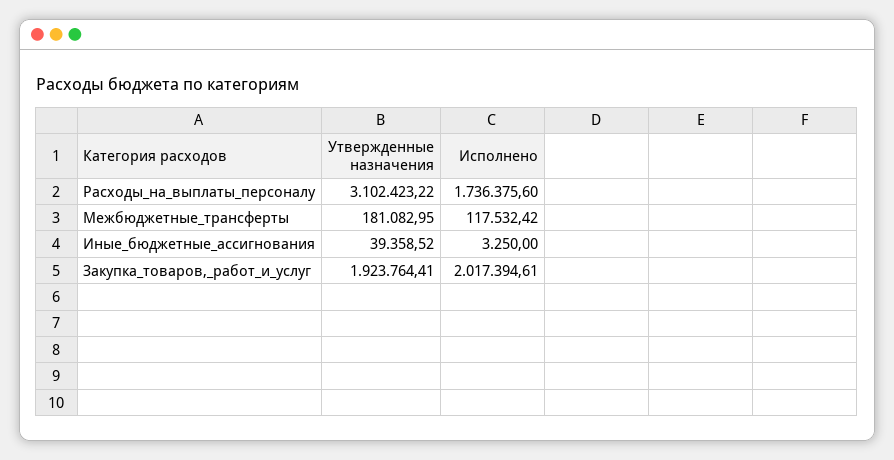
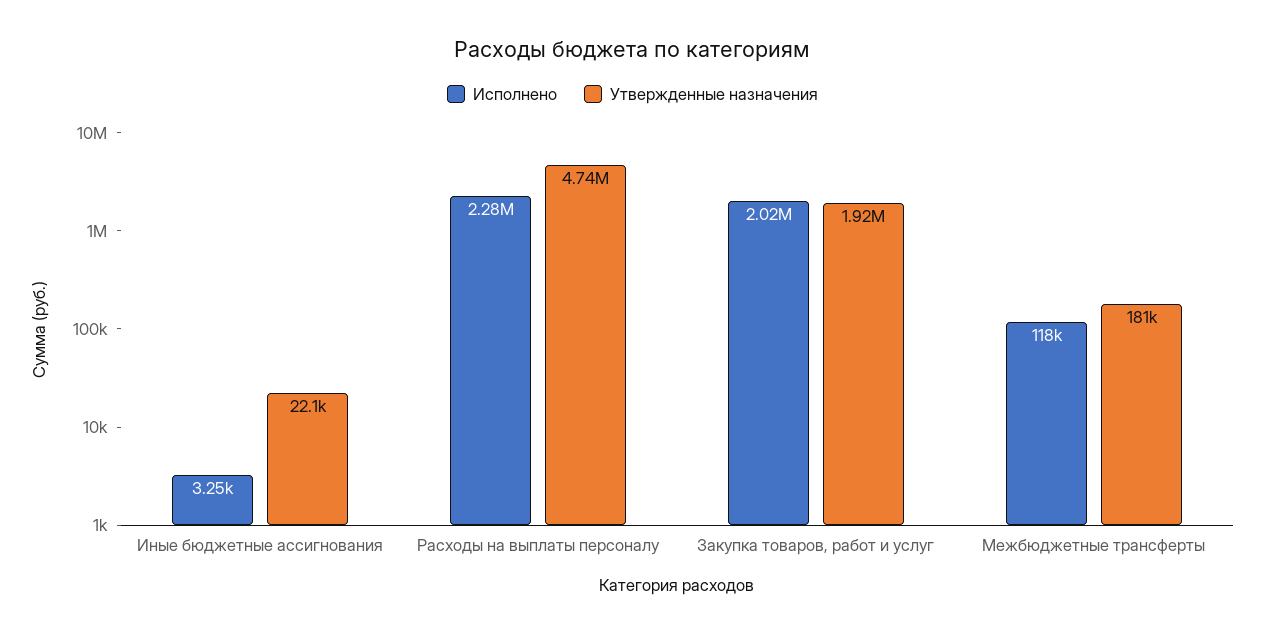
  {
    "Утвержденные назначения": {
-     "Расходы_на_выплаты_персоналу": 3102423.22,
+     "Расходы_на_выплаты_персоналу": 4740000,
      "Межбюджетные_трансферты": 181082.95,
-     "Иные_бюджетные_ассигнования": 39358.52,
+     "Иные_бюджетные_ассигнования": 22100,
      "Закупка_товаров,_работ_и_услуг": 1923764.41
    },
    "Исполнено": {
-     "Расходы_на_выплаты_персоналу": 1736375.6,
+     "Расходы_на_выплаты_персоналу": 2280000,
      "Межбюджетные_трансферты": 117532.42,
      "Иные_бюджетные_ассигнования": 3250,
      "Закупка_товаров,_работ_и_услуг": 2017394.61
    }
  }

